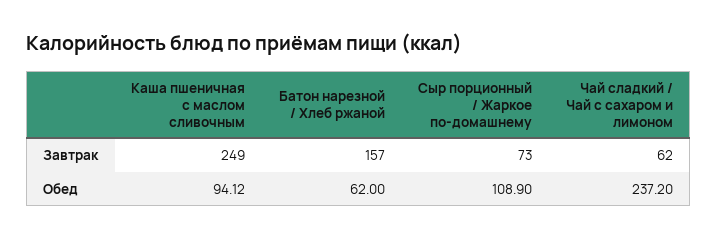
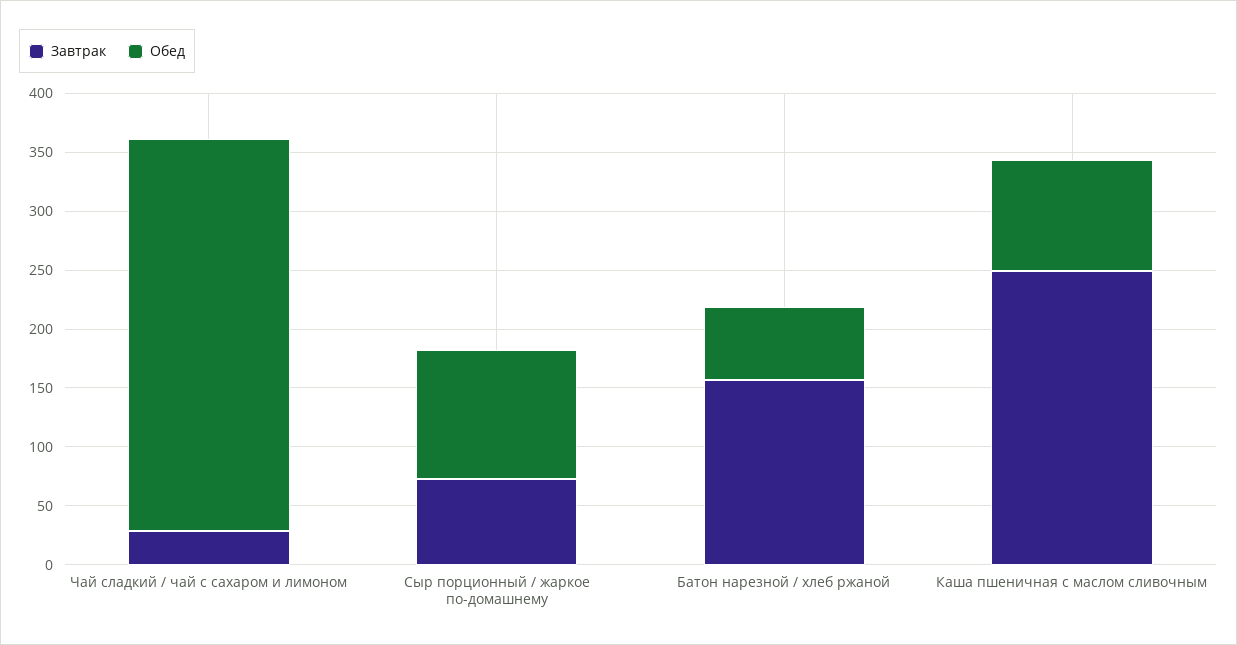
  {
    "Завтрак": {
      "Каша пшеничная с маслом сливочным": 249,
      "Батон нарезной / Хлеб ржаной": 157,
      "Сыр порционный / Жаркое по-домашнему": 73,
-     "Чай сладкий / Чай с сахаром и лимоном": 62
+     "Чай сладкий / Чай с сахаром и лимоном": 30
    },
    "Обед": {
      "Каша пшеничная с маслом сливочным": 94.12,
      "Батон нарезной / Хлеб ржаной": 62,
      "Сыр порционный / Жаркое по-домашнему": 108.9,
-     "Чай сладкий / Чай с сахаром и лимоном": 237.2
+     "Чай сладкий / Чай с сахаром и лимоном": 330
    }
  }

